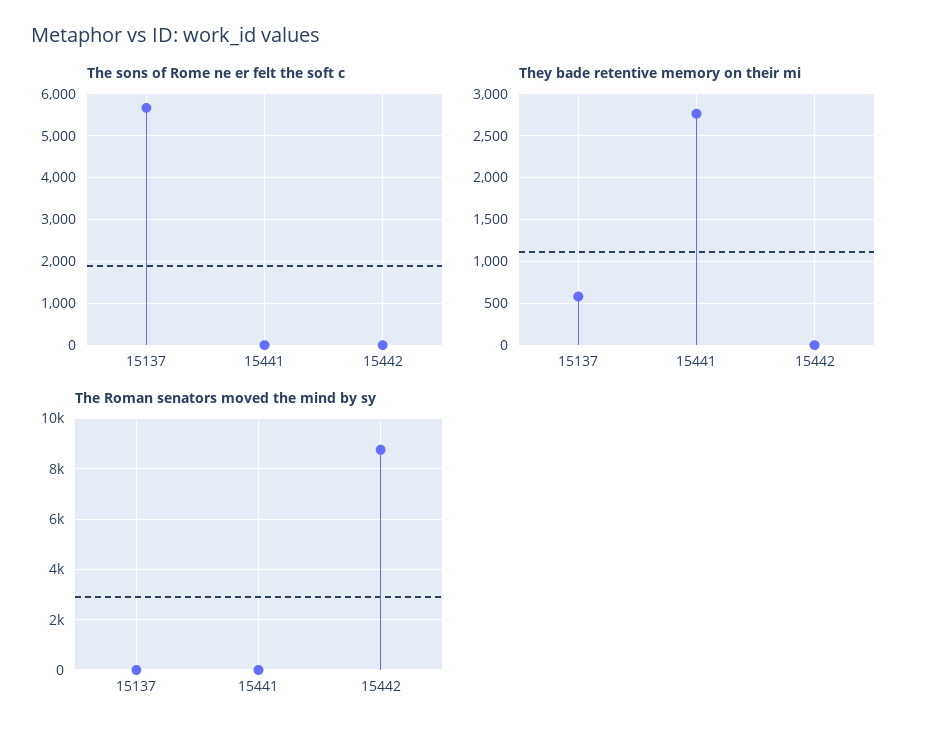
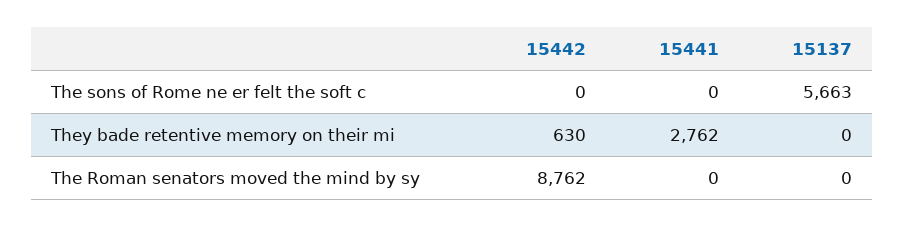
  {
    "The sons of Rome ne er felt the soft c": {
      "15137": 5663,
      "15441": 0,
      "15442": 0
    },
    "They bade retentive memory on their mi": {
-     "15137": 600,
+     "15137": 0,
      "15441": 2762,
-     "15442": 0
+     "15442": 630
    },
    "The Roman senators moved the mind by sy": {
      "15137": 0,
      "15441": 0,
      "15442": 8762
    }
  }

